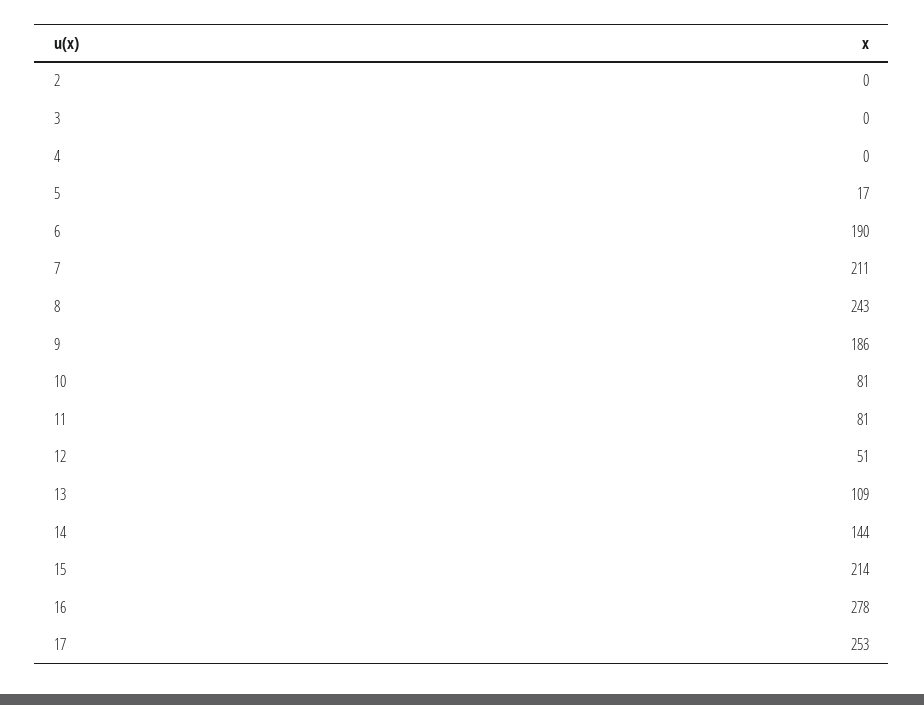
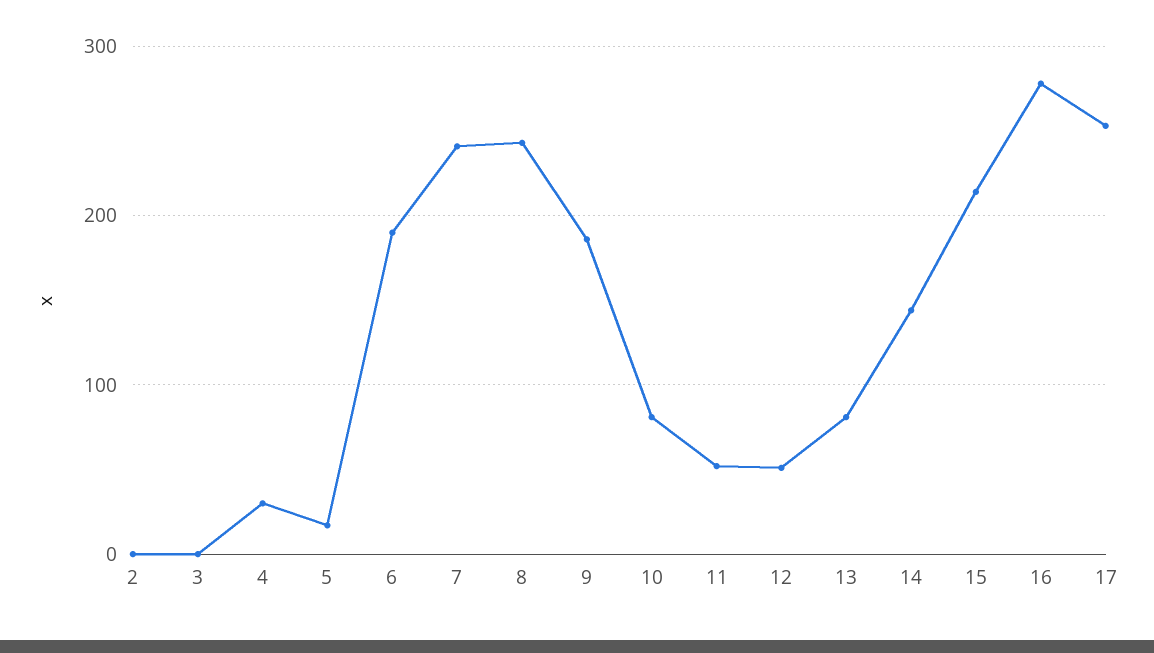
  {
    "2": 0,
    "3": 0,
-   "4": 0,
+   "4": 30,
    "5": 17,
    "6": 190,
-   "7": 211,
+   "7": 240,
    "8": 243,
    "9": 186,
    "10": 81,
-   "11": 81,
+   "11": 50,
    "12": 51,
-   "13": 109,
+   "13": 80,
    "14": 144,
    "15": 214,
    "16": 278,
    "17": 253
  }

